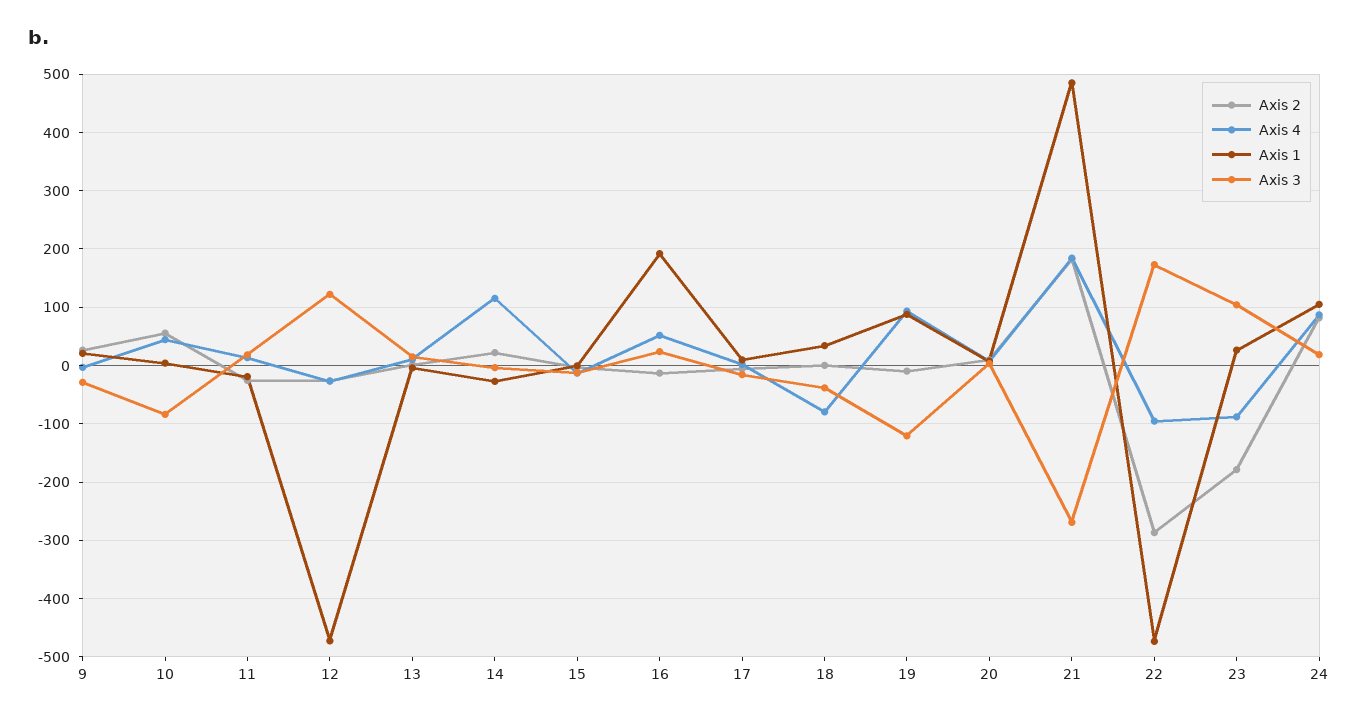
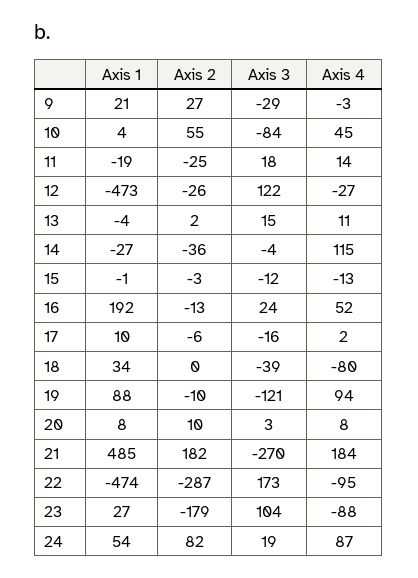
  {
    "Axis 2": {
      "9": 27,
      "10": 55,
      "11": -25,
      "12": -26,
      "13": 2,
-     "14": 20,
+     "14": -36,
      "15": -3,
      "16": -13,
      "17": -6,
      "18": 0,
      "19": -10,
      "20": 10,
      "21": 182,
      "22": -287,
      "23": -179,
      "24": 82
    },
    "Axis 4": {
      "9": -3,
      "10": 45,
      "11": 14,
      "12": -27,
      "13": 11,
      "14": 115,
      "15": -13,
      "16": 52,
      "17": 2,
      "18": -80,
      "19": 94,
      "20": 8,
      "21": 184,
      "22": -95,
      "23": -88,
      "24": 87
    },
    "Axis 1": {
      "9": 21,
      "10": 4,
      "11": -19,
      "12": -473,
      "13": -4,
      "14": -27,
      "15": -1,
      "16": 192,
      "17": 10,
      "18": 34,
      "19": 88,
      "20": 8,
      "21": 485,
      "22": -474,
      "23": 27,
-     "24": 100
+     "24": 54
    },
    "Axis 3": {
      "9": -29,
      "10": -84,
      "11": 18,
      "12": 122,
      "13": 15,
      "14": -4,
      "15": -12,
      "16": 24,
      "17": -16,
      "18": -39,
      "19": -121,
      "20": 3,
      "21": -270,
      "22": 173,
      "23": 104,
      "24": 19
    }
  }

